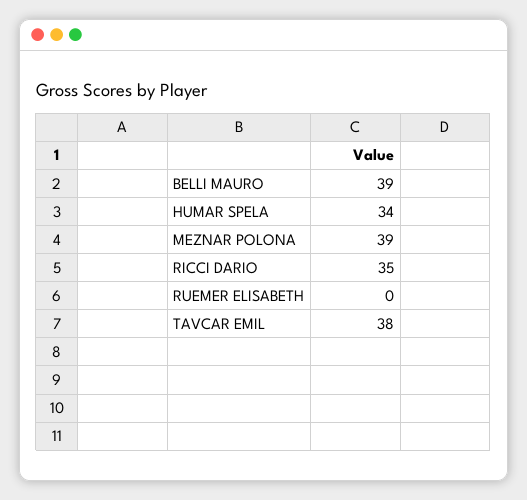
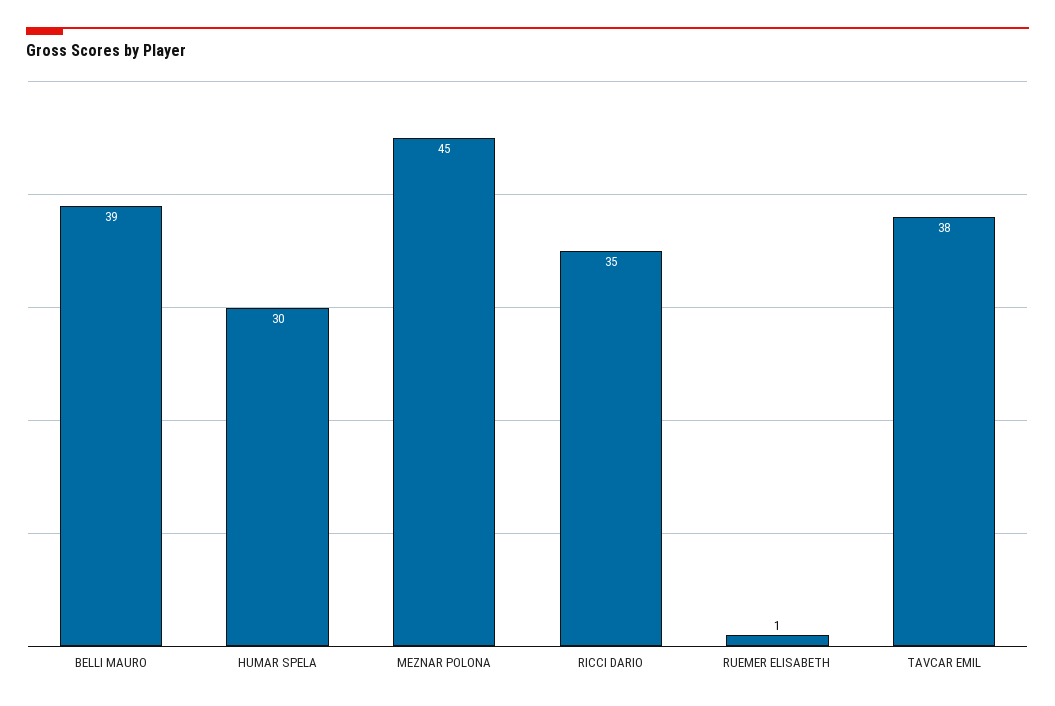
  {
    "BELLI MAURO": 39,
-   "HUMAR SPELA": 34,
+   "HUMAR SPELA": 30,
-   "MEZNAR POLONA": 39,
+   "MEZNAR POLONA": 45,
    "RICCI DARIO": 35,
-   "RUEMER ELISABETH": 0,
+   "RUEMER ELISABETH": 1,
    "TAVCAR EMIL": 38
  }

